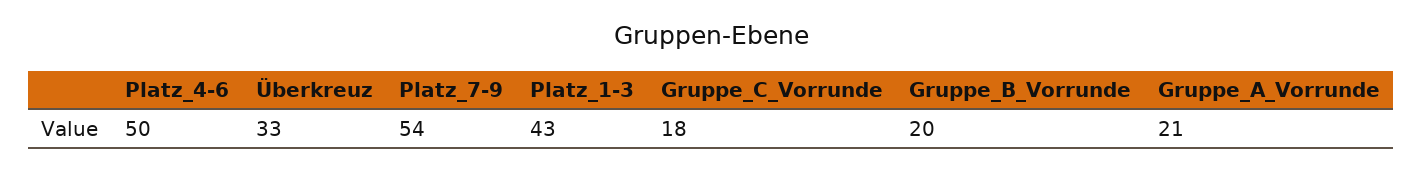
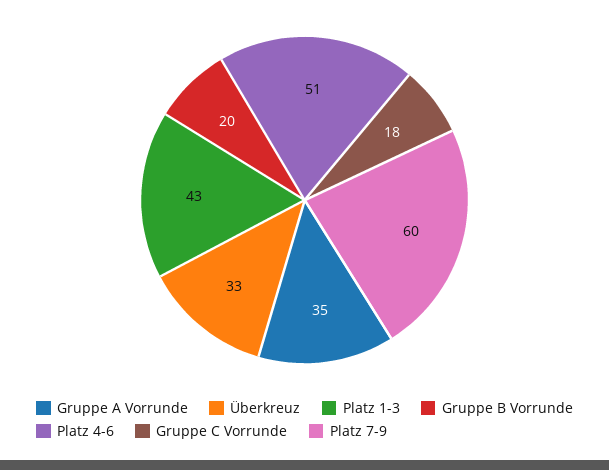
  {
-   "Platz_4-6": 50,
+   "Platz_4-6": 51,
    "Überkreuz": 33,
-   "Platz_7-9": 54,
+   "Platz_7-9": 60,
    "Platz_1-3": 43,
    "Gruppe_C_Vorrunde": 18,
    "Gruppe_B_Vorrunde": 20,
-   "Gruppe_A_Vorrunde": 21
+   "Gruppe_A_Vorrunde": 35
  }

